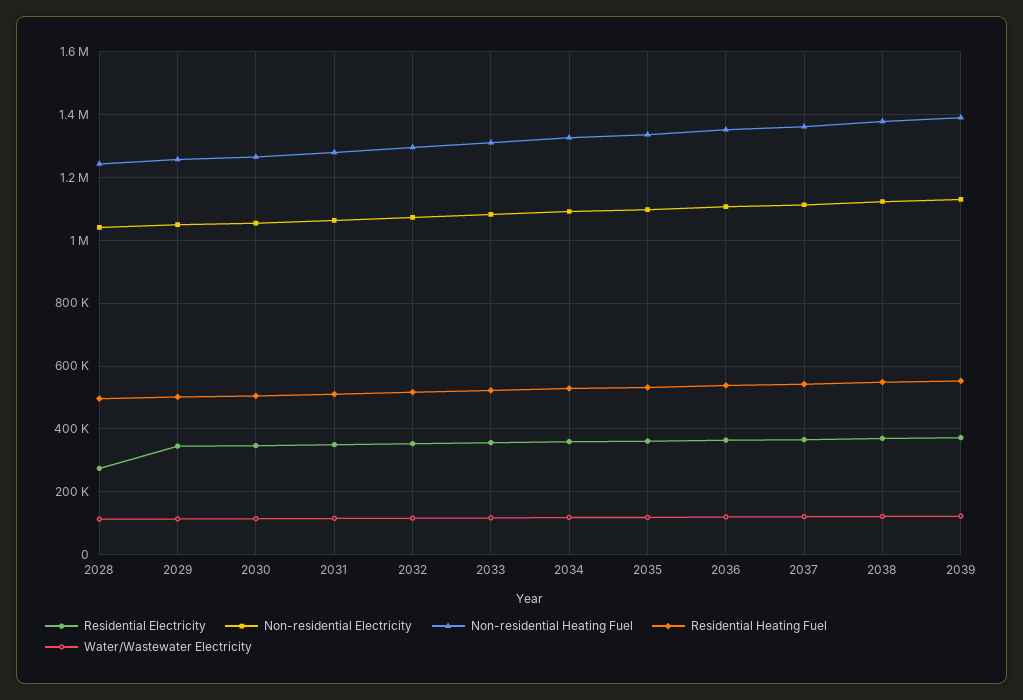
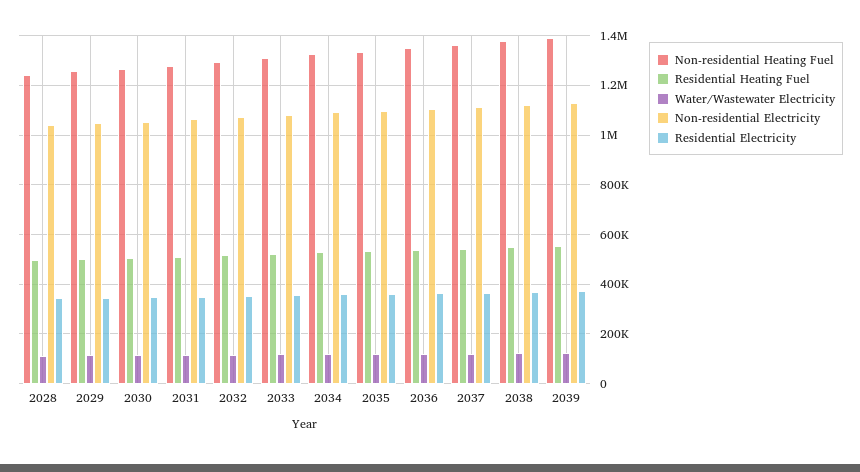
  {
    "Residential Electricity": {
-     "2028": 280000,
+     "2028": 350000,
      "2029": 340000,
      "2030": 340000,
      "2031": 360000,
      "2032": 360000,
      "2033": 360000,
      "2034": 360000,
      "2035": 360000,
      "2036": 360000,
      "2037": 360000,
      "2038": 360000,
      "2039": 380000
    },
    "Non-residential Electricity": {
      "2028": 1040000,
      "2029": 1040000,
      "2030": 1060000,
      "2031": 1060000,
      "2032": 1080000,
      "2033": 1080000,
      "2034": 1100000,
      "2035": 1100000,
      "2036": 1100000,
      "2037": 1120000,
      "2038": 1120000,
      "2039": 1120000
    },
    "Non-residential Heating Fuel": {
      "2028": 1240000,
      "2029": 1260000,
      "2030": 1260000,
      "2031": 1280000,
      "2032": 1300000,
      "2033": 1320000,
      "2034": 1320000,
      "2035": 1340000,
      "2036": 1360000,
      "2037": 1360000,
      "2038": 1380000,
      "2039": 1380000
    },
    "Residential Heating Fuel": {
      "2028": 500000,
      "2029": 500000,
      "2030": 500000,
      "2031": 520000,
      "2032": 520000,
      "2033": 520000,
      "2034": 520000,
      "2035": 540000,
      "2036": 540000,
      "2037": 540000,
      "2038": 540000,
      "2039": 560000
    },
    "Water/Wastewater Electricity": {
      "2028": 120000,
      "2029": 120000,
      "2030": 120000,
      "2031": 120000,
      "2032": 120000,
      "2033": 120000,
      "2034": 120000,
      "2035": 120000,
      "2036": 120000,
      "2037": 120000,
      "2038": 120000,
      "2039": 120000
    }
  }

